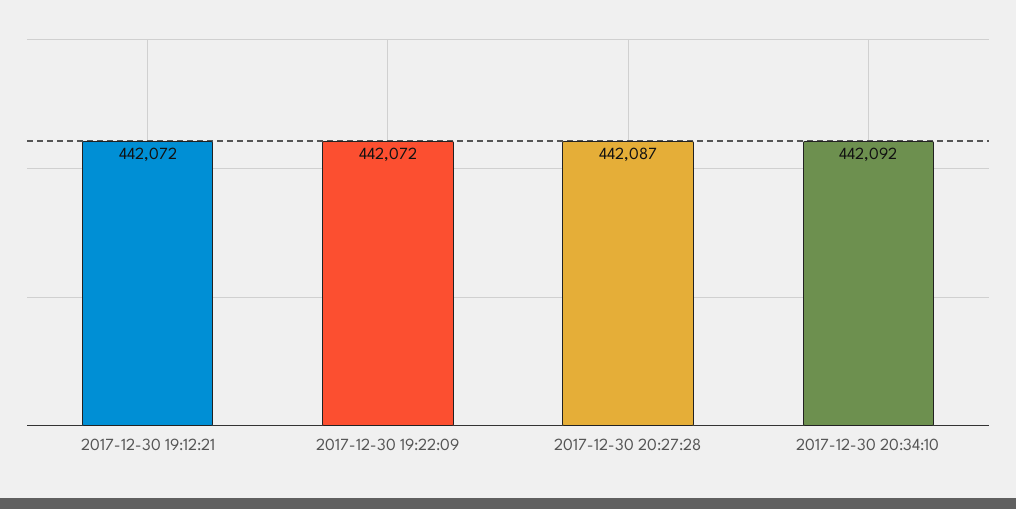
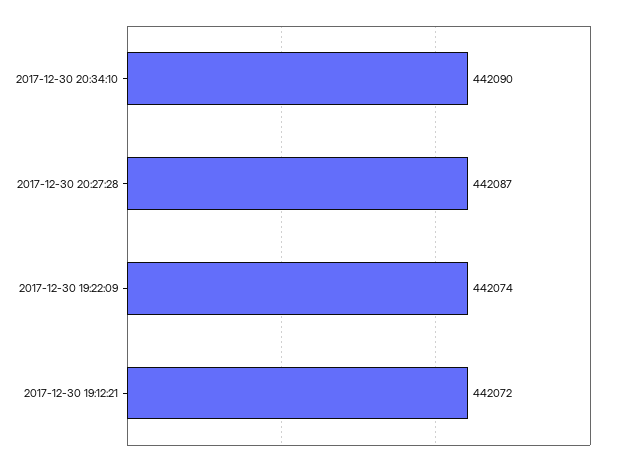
  {
    "2017-12-30 19:12:21": 442072,
-   "2017-12-30 19:22:09": 442072,
+   "2017-12-30 19:22:09": 442074,
    "2017-12-30 20:27:28": 442087,
-   "2017-12-30 20:34:10": 442092
+   "2017-12-30 20:34:10": 442090
  }

